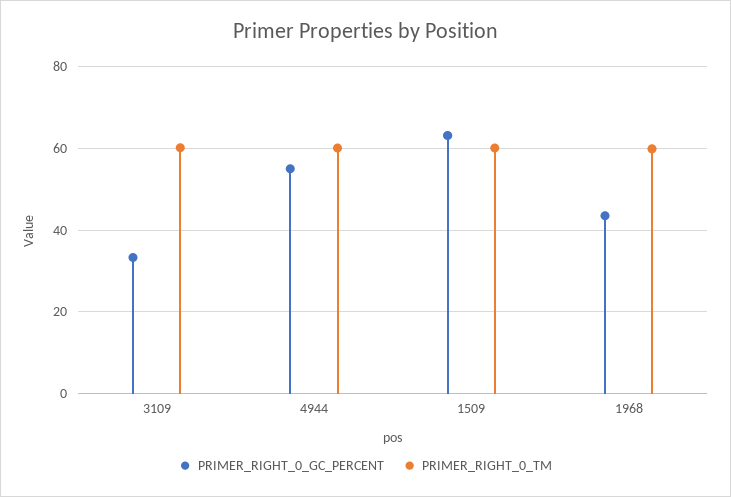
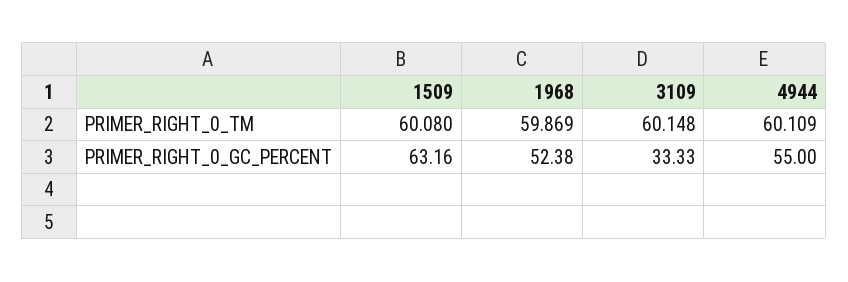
  {
    "PRIMER_RIGHT_0_GC_PERCENT": {
      "3109": 33.33,
      "4944": 55,
      "1509": 63.16,
-     "1968": 44
+     "1968": 52.38
    },
    "PRIMER_RIGHT_0_TM": {
      "3109": 60.148,
      "4944": 60.109,
      "1509": 60.08,
      "1968": 59.869
    }
  }

